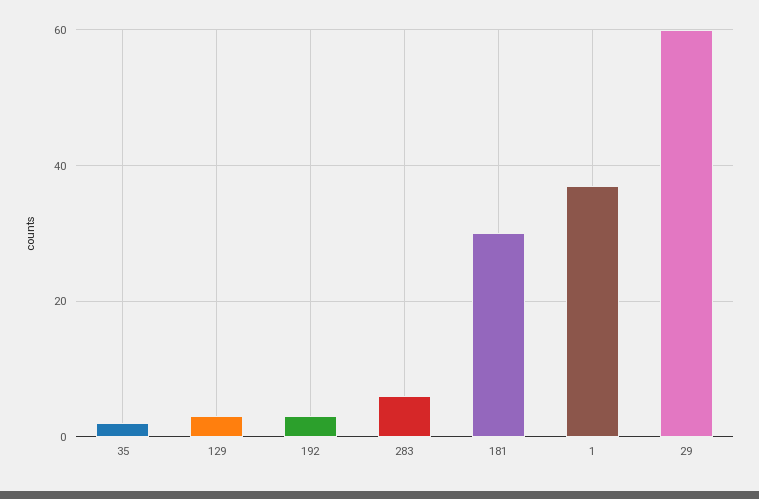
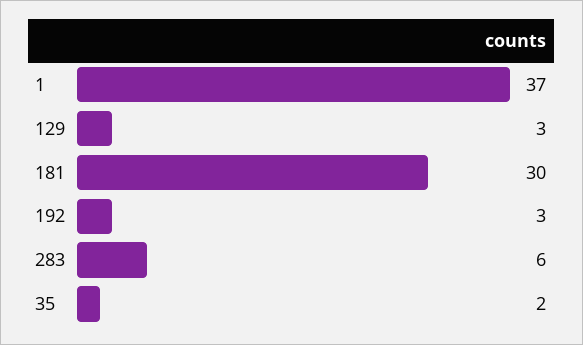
  {
    "35": 2,
    "129": 3,
    "192": 3,
    "283": 6,
    "181": 30,
-   "1": 37,
+   "1": 37
-   "29": 60
  }

